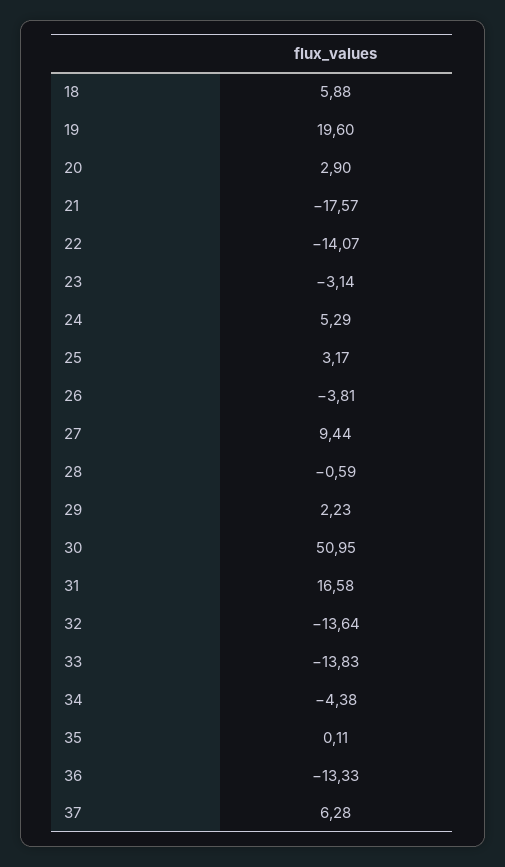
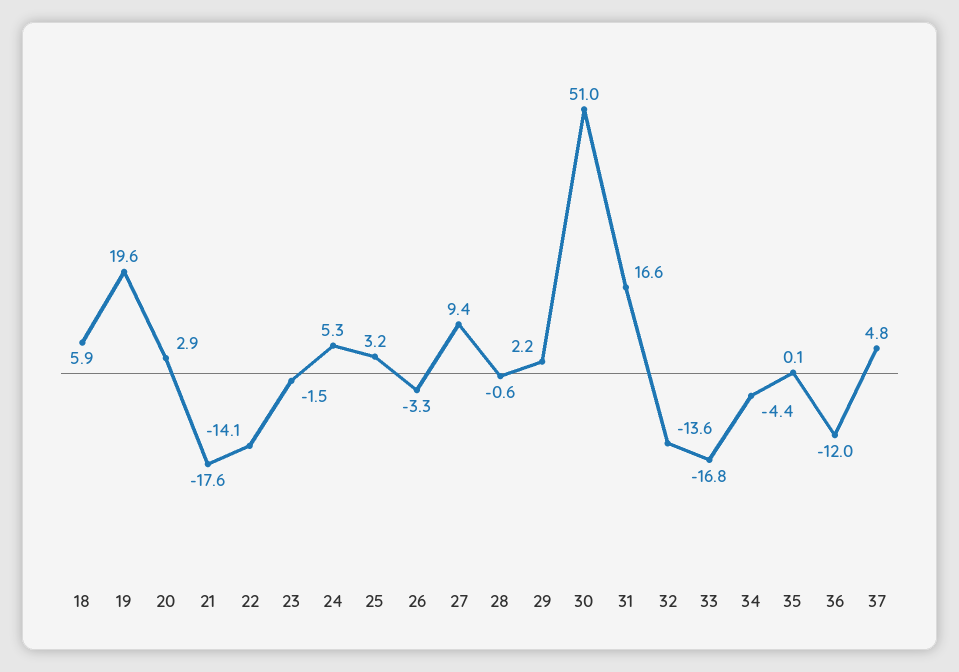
  {
    "18": 5.88,
    "19": 19.6,
    "20": 2.9,
    "21": -17.57,
    "22": -14.07,
-   "23": -3.14,
+   "23": -1.5,
    "24": 5.29,
    "25": 3.17,
-   "26": -3.81,
+   "26": -3.3,
    "27": 9.44,
    "28": -0.59,
    "29": 2.23,
    "30": 50.95,
    "31": 16.58,
    "32": -13.64,
-   "33": -13.83,
+   "33": -16.8,
    "34": -4.38,
    "35": 0.11,
-   "36": -13.33,
+   "36": -12,
-   "37": 6.28
+   "37": 4.8
  }

